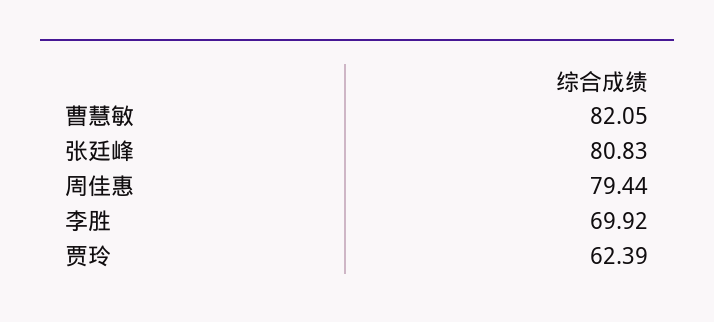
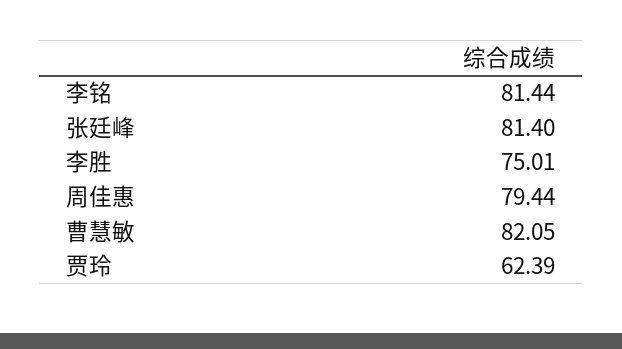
  {
    "曹慧敏": 82.05,
-   "张廷峰": 80.83,
+   "张廷峰": 81.4,
    "周佳惠": 79.44,
-   "李胜": 69.92,
+   "李胜": 75.01,
-   "贾玲": 62.39
+   "贾玲": 62.39,
+   "李铭": 81.44
  }

